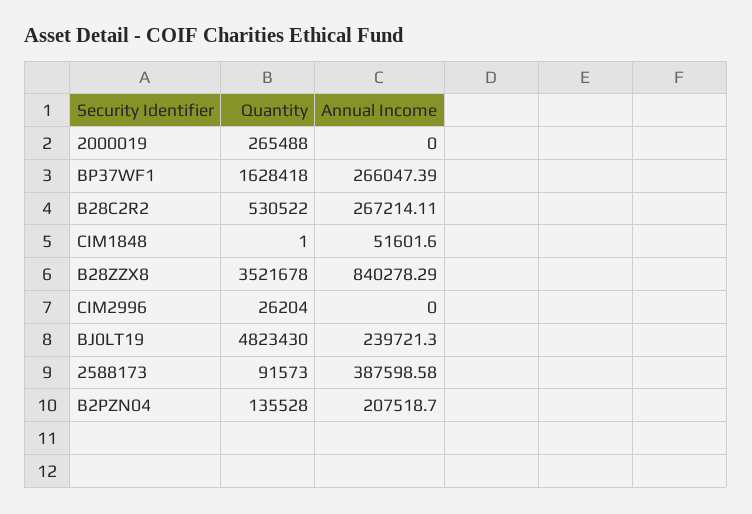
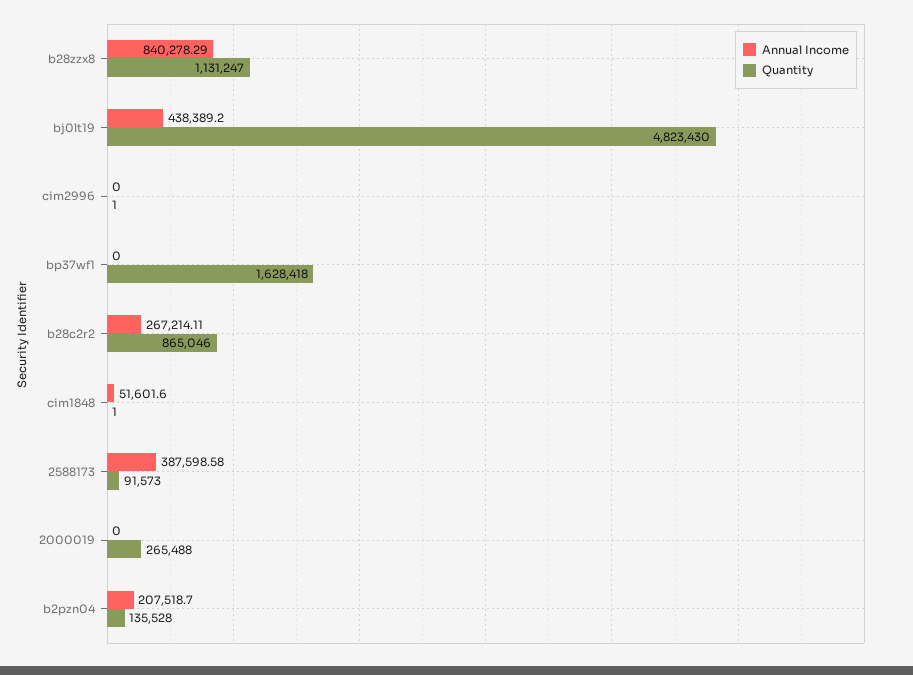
  {
    "Quantity": {
      "2000019": 265488,
      "BP37WF1": 1628418,
-     "B28C2R2": 530522,
+     "B28C2R2": 865046,
      "CIM1848": 1,
-     "B28ZZX8": 3521678,
+     "B28ZZX8": 1131247,
-     "CIM2996": 26204,
+     "CIM2996": 1,
      "BJ0LT19": 4823430,
      "2588173": 91573,
      "B2PZN04": 135528
    },
    "Annual Income": {
      "2000019": 0,
-     "BP37WF1": 266047.39,
+     "BP37WF1": 0,
      "B28C2R2": 267214.11,
      "CIM1848": 51601.6,
      "B28ZZX8": 840278.29,
      "CIM2996": 0,
-     "BJ0LT19": 239721.3,
+     "BJ0LT19": 438389.2,
      "2588173": 387598.58,
      "B2PZN04": 207518.7
    }
  }

